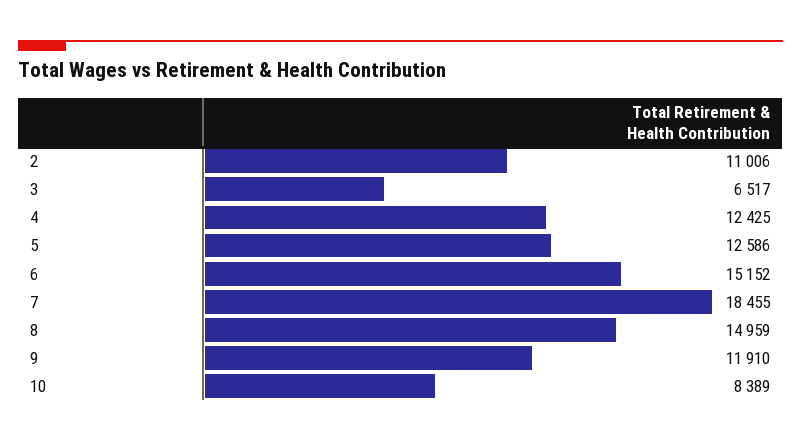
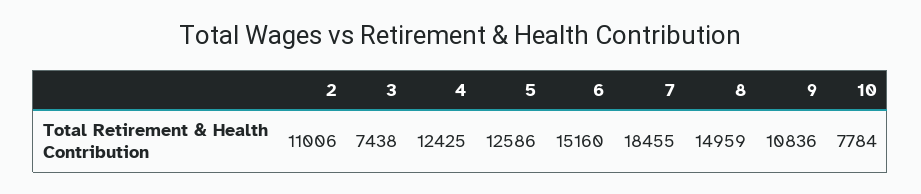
  {
    "2": 11006,
-   "3": 6517,
+   "3": 7438,
    "4": 12425,
    "5": 12586,
-   "6": 15152,
+   "6": 15160,
    "7": 18455,
    "8": 14959,
-   "9": 11910,
+   "9": 10836,
-   "10": 8389
+   "10": 7784
  }

